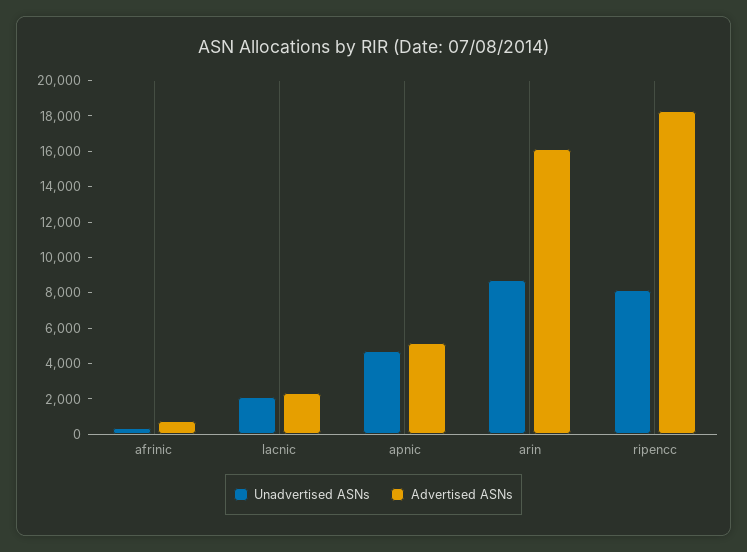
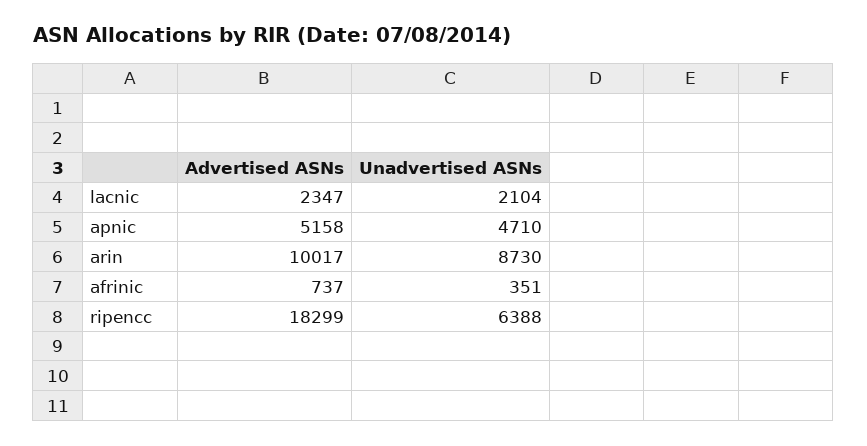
  {
    "Unadvertised ASNs": {
      "afrinic": 351,
      "lacnic": 2104,
      "apnic": 4710,
      "arin": 8730,
-     "ripencc": 8000
+     "ripencc": 6388
    },
    "Advertised ASNs": {
      "afrinic": 737,
      "lacnic": 2347,
      "apnic": 5158,
-     "arin": 16000,
+     "arin": 10017,
      "ripencc": 18299
    }
  }

